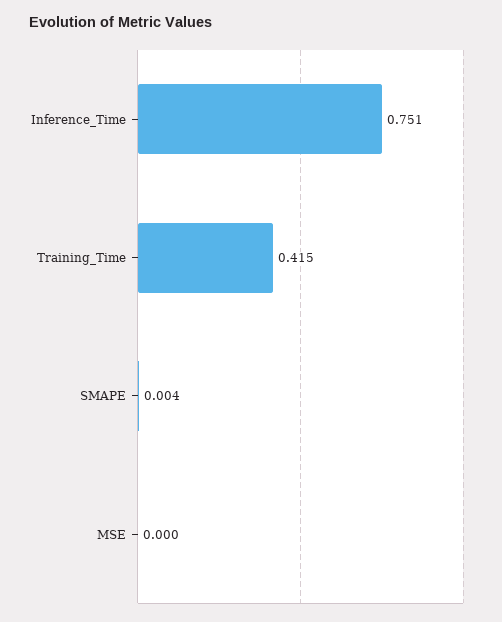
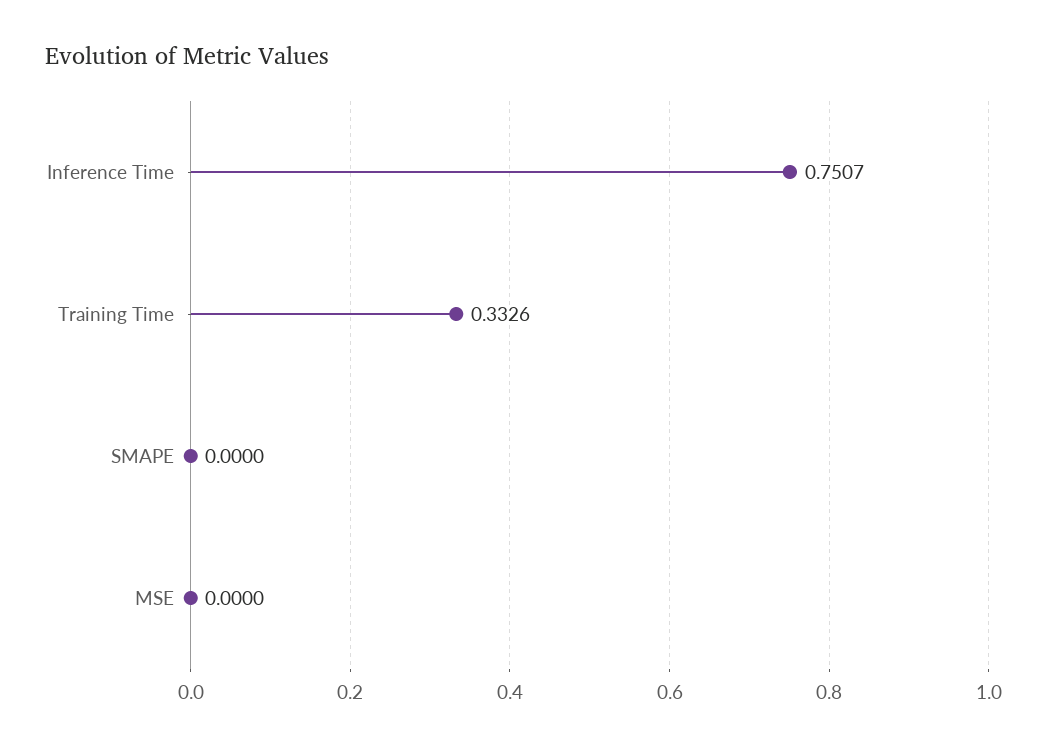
  {
    "Inference_Time": 0.7507,
-   "Training_Time": 0.415,
+   "Training_Time": 0.3326,
-   "SMAPE": 0.004,
+   "SMAPE": 0,
    "MSE": 0
  }

